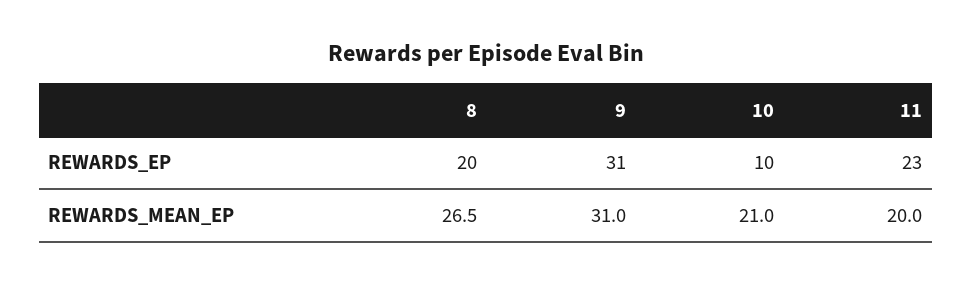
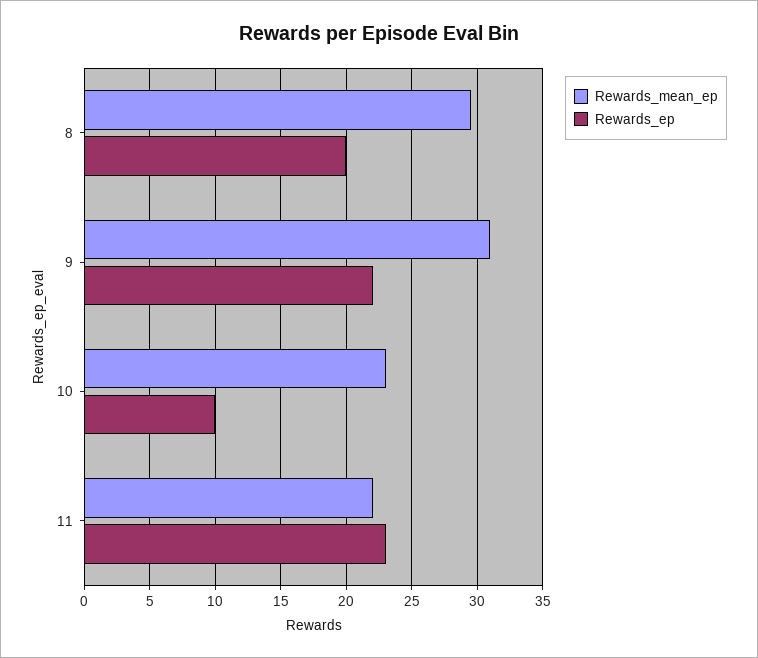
  {
    "REWARDS_EP": {
      "8": 20,
-     "9": 31,
+     "9": 22,
      "10": 10,
      "11": 23
    },
    "REWARDS_MEAN_EP": {
-     "8": 26.5,
+     "8": 29.5,
      "9": 31,
-     "10": 21,
+     "10": 23,
-     "11": 20
+     "11": 22
    }
  }

